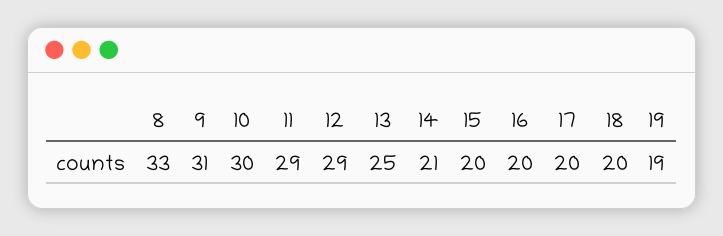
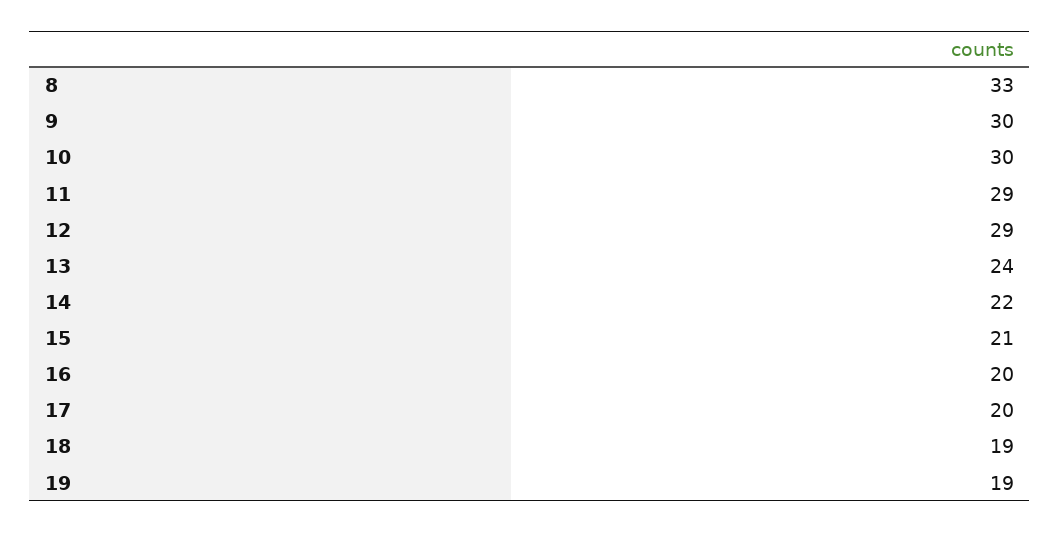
  {
    "8": 33,
-   "9": 31,
+   "9": 30,
    "10": 30,
    "11": 29,
    "12": 29,
-   "13": 25,
+   "13": 24,
-   "14": 21,
+   "14": 22,
-   "15": 20,
+   "15": 21,
    "16": 20,
    "17": 20,
-   "18": 20,
+   "18": 19,
    "19": 19
  }

